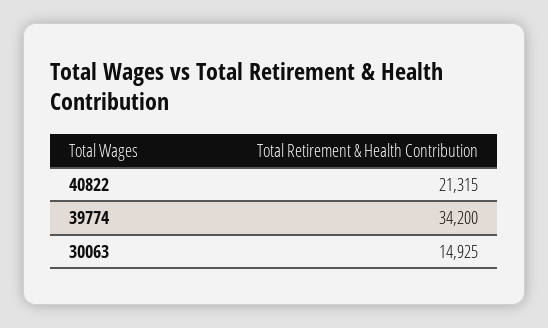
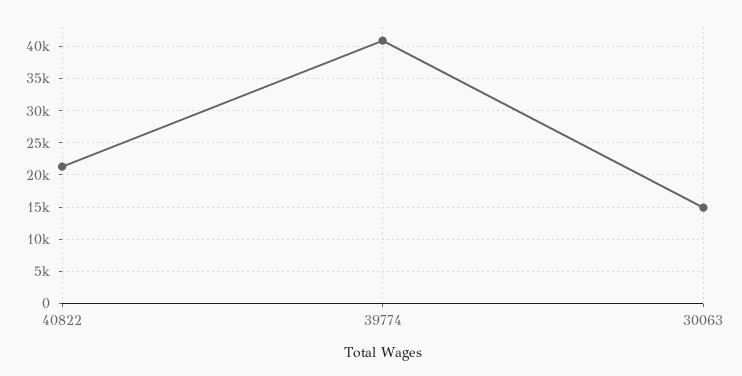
  {
    "40822": 21315,
-   "39774": 34200,
+   "39774": 41000,
    "30063": 14925
  }

